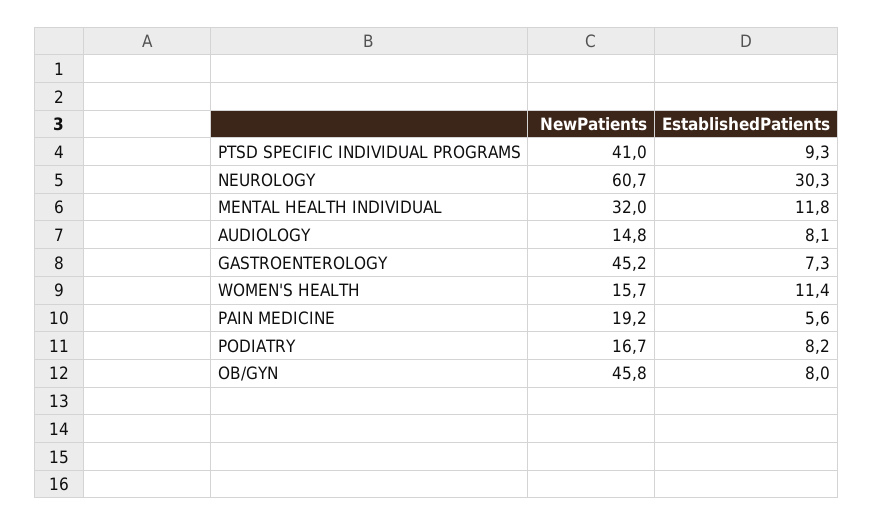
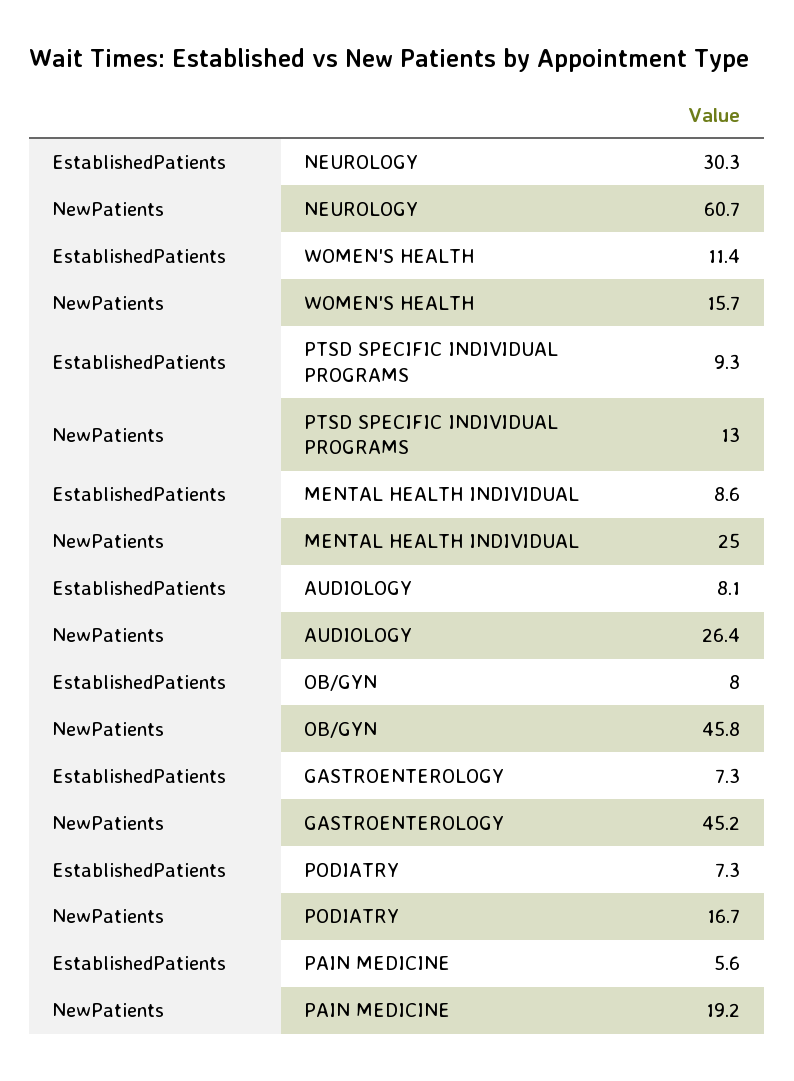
  {
    "NewPatients": {
-     "PTSD SPECIFIC INDIVIDUAL PROGRAMS": 41,
+     "PTSD SPECIFIC INDIVIDUAL PROGRAMS": 13,
      "NEUROLOGY": 60.7,
-     "MENTAL HEALTH INDIVIDUAL": 32,
+     "MENTAL HEALTH INDIVIDUAL": 25,
-     "AUDIOLOGY": 14.8,
+     "AUDIOLOGY": 26.4,
      "GASTROENTEROLOGY": 45.2,
      "WOMEN'S HEALTH": 15.7,
      "PAIN MEDICINE": 19.2,
      "PODIATRY": 16.7,
      "OB/GYN": 45.8
    },
    "EstablishedPatients": {
      "PTSD SPECIFIC INDIVIDUAL PROGRAMS": 9.3,
      "NEUROLOGY": 30.3,
-     "MENTAL HEALTH INDIVIDUAL": 11.8,
+     "MENTAL HEALTH INDIVIDUAL": 8.6,
      "AUDIOLOGY": 8.1,
      "GASTROENTEROLOGY": 7.3,
      "WOMEN'S HEALTH": 11.4,
      "PAIN MEDICINE": 5.6,
-     "PODIATRY": 8.2,
+     "PODIATRY": 7.3,
      "OB/GYN": 8
    }
  }

